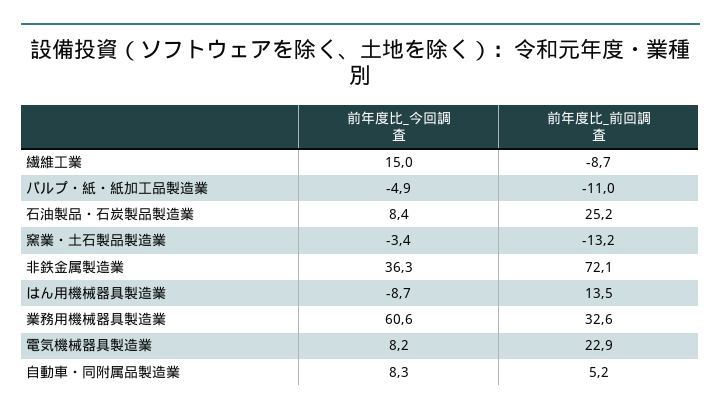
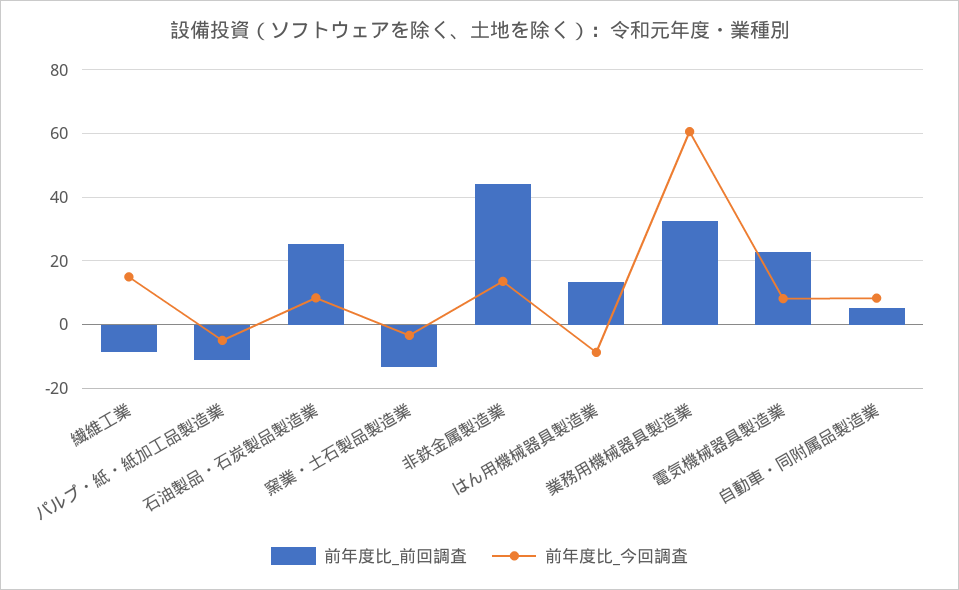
  {
    "前年度比_今回調査": {
      "繊維工業": 15,
      "パルプ・紙・紙加工品製造業": -4.9,
      "石油製品・石炭製品製造業": 8.4,
      "窯業・土石製品製造業": -3.4,
-     "非鉄金属製造業": 36.3,
+     "非鉄金属製造業": 14,
      "はん用機械器具製造業": -8.7,
      "業務用機械器具製造業": 60.6,
      "電気機械器具製造業": 8.2,
      "自動車・同附属品製造業": 8.3
    },
    "前年度比_前回調査": {
      "繊維工業": -8.7,
      "パルプ・紙・紙加工品製造業": -11,
      "石油製品・石炭製品製造業": 25.2,
      "窯業・土石製品製造業": -13.2,
-     "非鉄金属製造業": 72.1,
+     "非鉄金属製造業": 44,
      "はん用機械器具製造業": 13.5,
      "業務用機械器具製造業": 32.6,
      "電気機械器具製造業": 22.9,
      "自動車・同附属品製造業": 5.2
    }
  }

